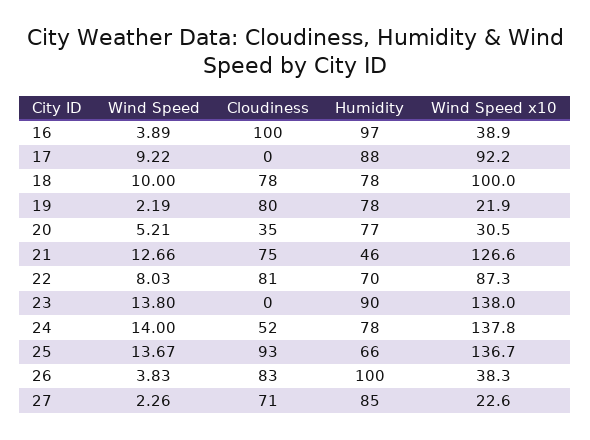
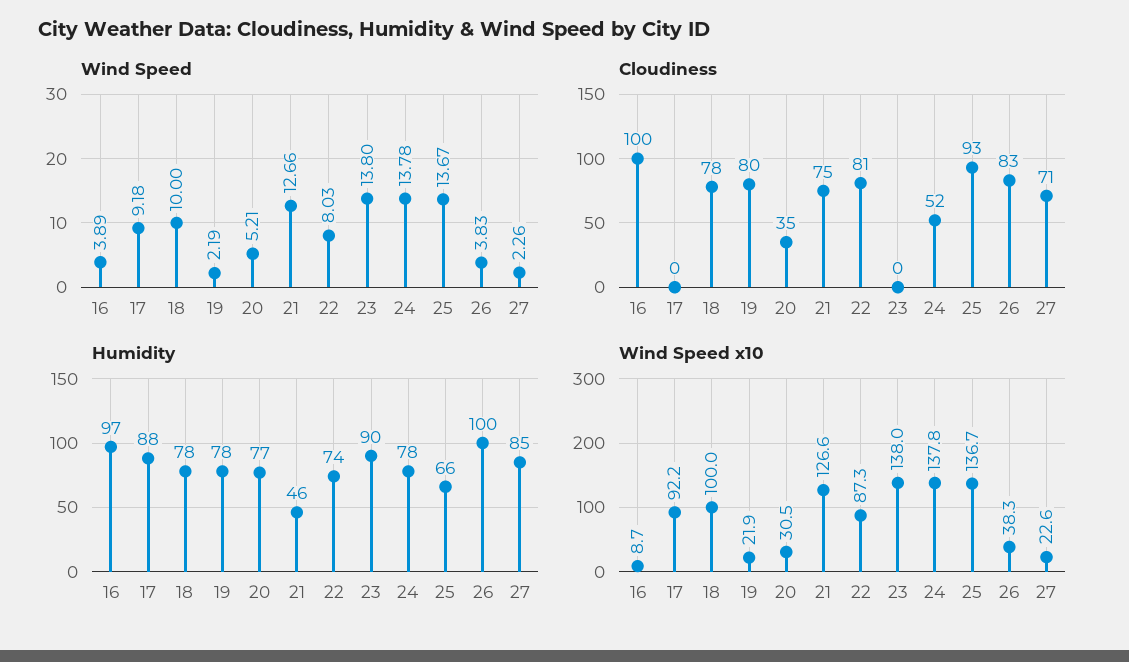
  {
    "Wind Speed": {
      "16": 3.89,
-     "17": 9.22,
+     "17": 9.18,
      "18": 10,
      "19": 2.19,
      "20": 5.21,
      "21": 12.66,
      "22": 8.03,
      "23": 13.8,
-     "24": 14,
+     "24": 13.78,
      "25": 13.67,
      "26": 3.83,
      "27": 2.26
    },
    "Cloudiness": {
      "16": 100,
      "17": 0,
      "18": 78,
      "19": 80,
      "20": 35,
      "21": 75,
      "22": 81,
      "23": 0,
      "24": 52,
      "25": 93,
      "26": 83,
      "27": 71
    },
    "Humidity": {
      "16": 97,
      "17": 88,
      "18": 78,
      "19": 78,
      "20": 77,
      "21": 46,
-     "22": 70,
+     "22": 74,
      "23": 90,
      "24": 78,
      "25": 66,
      "26": 100,
      "27": 85
    },
    "Wind Speed x10": {
-     "16": 38.9,
+     "16": 8.7,
      "17": 92.2,
      "18": 100,
      "19": 21.9,
      "20": 30.5,
      "21": 126.6,
      "22": 87.3,
      "23": 138,
      "24": 137.8,
      "25": 136.7,
      "26": 38.3,
      "27": 22.6
    }
  }

